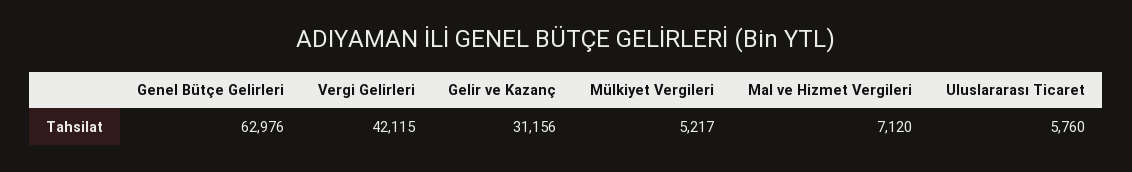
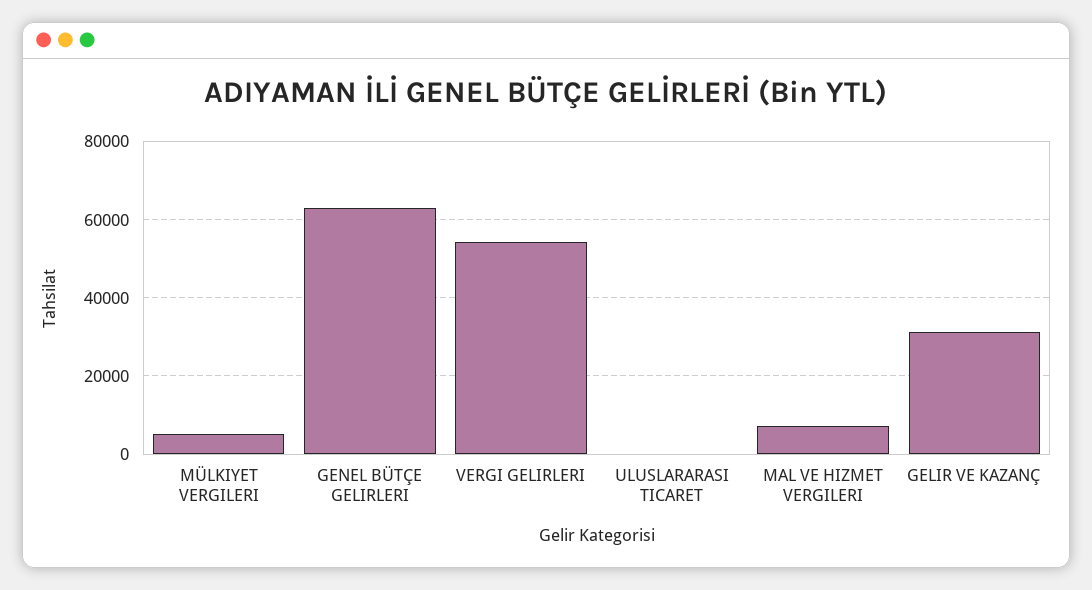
  {
    "Genel Bütçe Gelirleri": 62976,
-   "Vergi Gelirleri": 42115,
+   "Vergi Gelirleri": 54000,
    "Gelir ve Kazanç": 31156,
    "Mülkiyet Vergileri": 5217,
    "Mal ve Hizmet Vergileri": 7120,
-   "Uluslararası Ticaret": 5760
+   "Uluslararası Ticaret": 0
  }

